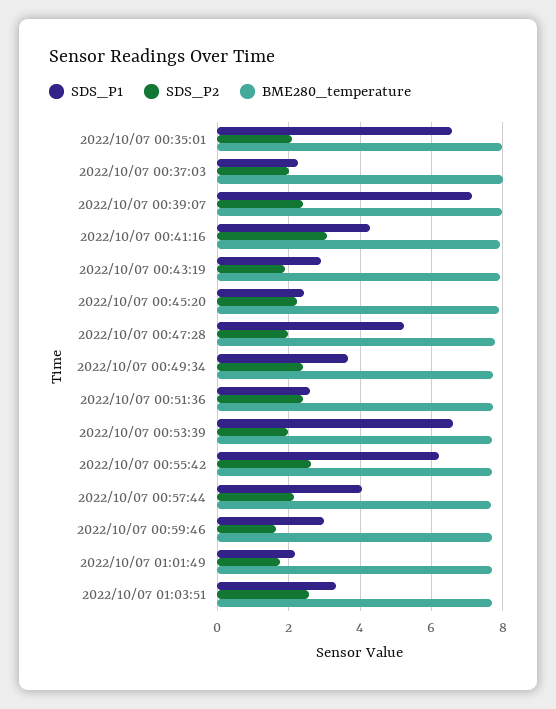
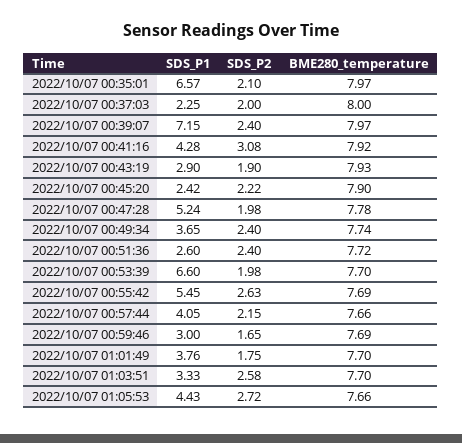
  {
    "SDS_P1": {
      "2022/10/07 00:35:01": 6.57,
      "2022/10/07 00:37:03": 2.25,
      "2022/10/07 00:39:07": 7.15,
      "2022/10/07 00:41:16": 4.28,
      "2022/10/07 00:43:19": 2.9,
      "2022/10/07 00:45:20": 2.42,
      "2022/10/07 00:47:28": 5.24,
      "2022/10/07 00:49:34": 3.65,
      "2022/10/07 00:51:36": 2.6,
      "2022/10/07 00:53:39": 6.6,
-     "2022/10/07 00:55:42": 6.2,
+     "2022/10/07 00:55:42": 5.45,
      "2022/10/07 00:57:44": 4.05,
      "2022/10/07 00:59:46": 3,
-     "2022/10/07 01:01:49": 2.2,
+     "2022/10/07 01:01:49": 3.76,
-     "2022/10/07 01:03:51": 3.33
+     "2022/10/07 01:03:51": 3.33,
+     "2022/10/07 01:05:53": 4.43
    },
    "SDS_P2": {
      "2022/10/07 00:35:01": 2.1,
      "2022/10/07 00:37:03": 2,
      "2022/10/07 00:39:07": 2.4,
      "2022/10/07 00:41:16": 3.08,
      "2022/10/07 00:43:19": 1.9,
      "2022/10/07 00:45:20": 2.22,
      "2022/10/07 00:47:28": 1.98,
      "2022/10/07 00:49:34": 2.4,
      "2022/10/07 00:51:36": 2.4,
      "2022/10/07 00:53:39": 1.98,
      "2022/10/07 00:55:42": 2.63,
      "2022/10/07 00:57:44": 2.15,
      "2022/10/07 00:59:46": 1.65,
      "2022/10/07 01:01:49": 1.75,
-     "2022/10/07 01:03:51": 2.58
+     "2022/10/07 01:03:51": 2.58,
+     "2022/10/07 01:05:53": 2.72
    },
    "BME280_temperature": {
      "2022/10/07 00:35:01": 7.97,
      "2022/10/07 00:37:03": 8,
      "2022/10/07 00:39:07": 7.97,
      "2022/10/07 00:41:16": 7.92,
      "2022/10/07 00:43:19": 7.93,
      "2022/10/07 00:45:20": 7.9,
      "2022/10/07 00:47:28": 7.78,
      "2022/10/07 00:49:34": 7.74,
      "2022/10/07 00:51:36": 7.72,
      "2022/10/07 00:53:39": 7.7,
      "2022/10/07 00:55:42": 7.69,
      "2022/10/07 00:57:44": 7.66,
      "2022/10/07 00:59:46": 7.69,
      "2022/10/07 01:01:49": 7.7,
-     "2022/10/07 01:03:51": 7.7
+     "2022/10/07 01:03:51": 7.7,
+     "2022/10/07 01:05:53": 7.66
    }
  }

